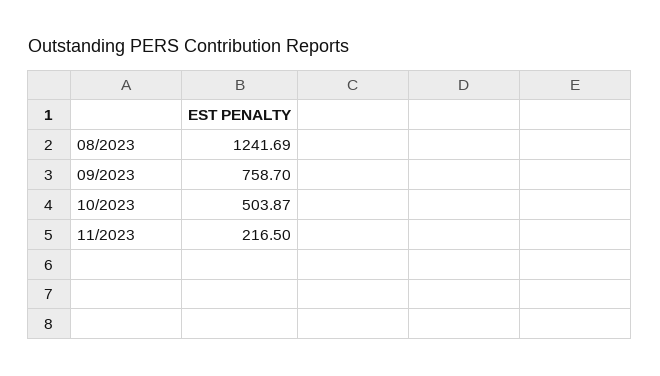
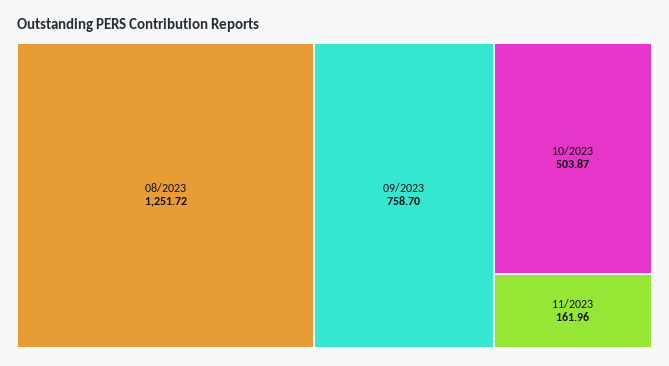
  {
-   "08/2023": 1241.69,
+   "08/2023": 1251.72,
    "09/2023": 758.7,
    "10/2023": 503.87,
-   "11/2023": 216.5
+   "11/2023": 161.96
  }

